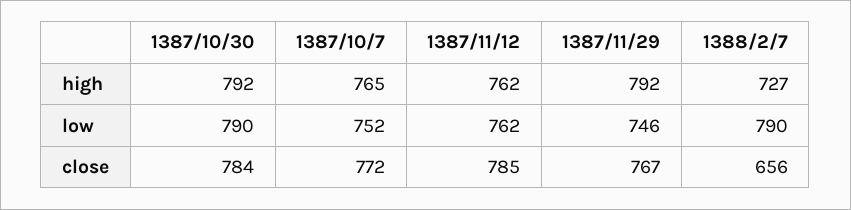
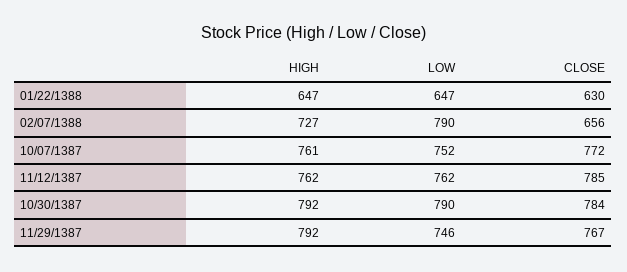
  {
    "1387/10/30": {
      "high": 792,
      "low": 790,
      "close": 784
    },
    "1387/10/7": {
-     "high": 765,
+     "high": 761,
      "low": 752,
      "close": 772
    },
    "1387/11/12": {
      "high": 762,
      "low": 762,
      "close": 785
    },
    "1387/11/29": {
      "high": 792,
      "low": 746,
      "close": 767
    },
    "1388/2/7": {
      "high": 727,
      "low": 790,
      "close": 656
-   }
+   },
+   "01/22/1388": {
+     "high": 647,
+     "low": 647,
+     "close": 630
+   }
  }

